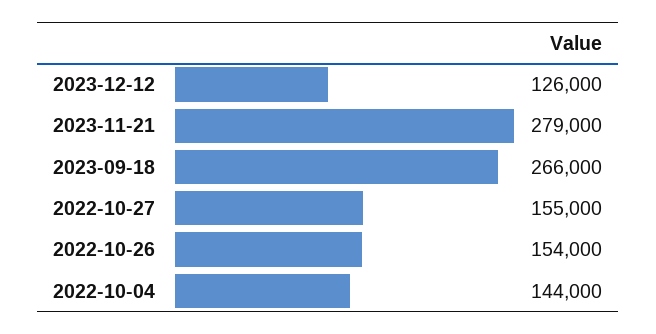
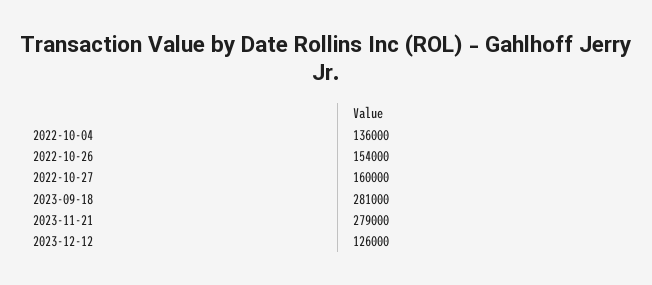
  {
    "2023-12-12": 126000,
    "2023-11-21": 279000,
-   "2023-09-18": 266000,
+   "2023-09-18": 281000,
-   "2022-10-27": 155000,
+   "2022-10-27": 160000,
    "2022-10-26": 154000,
-   "2022-10-04": 144000
+   "2022-10-04": 136000
  }

